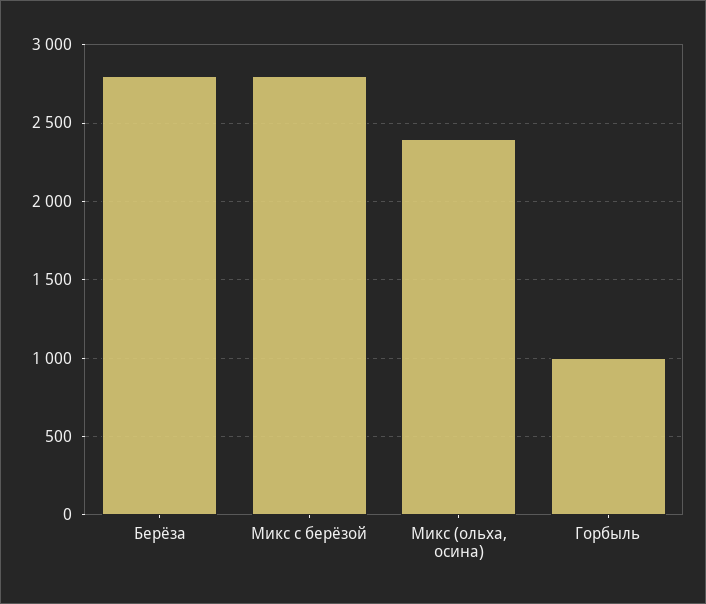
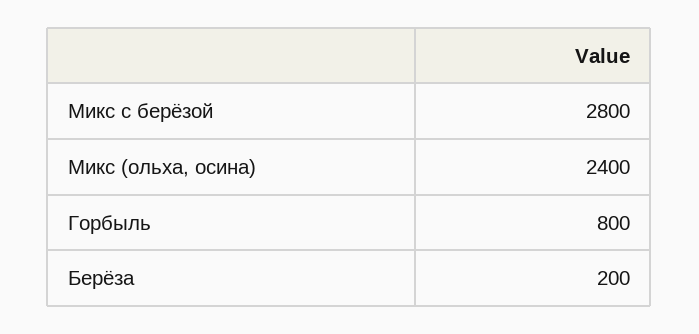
  {
-   "Берёза": 2800,
+   "Берёза": 200,
    "Микс с берёзой": 2800,
    "Микс (ольха, осина)": 2400,
-   "Горбыль": 1000
+   "Горбыль": 800
  }

